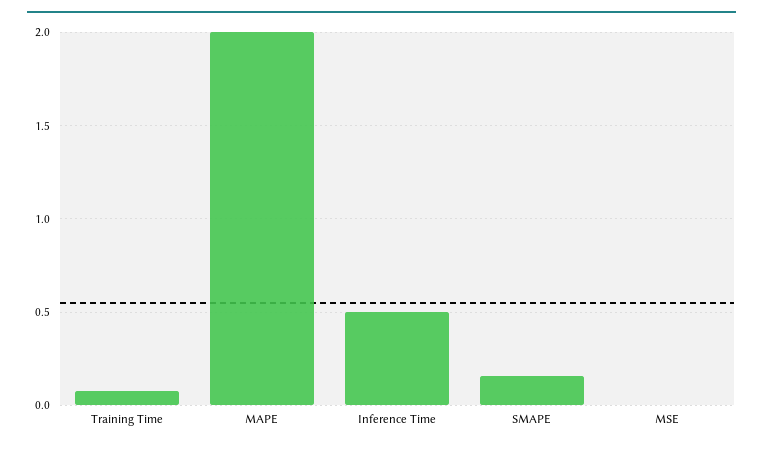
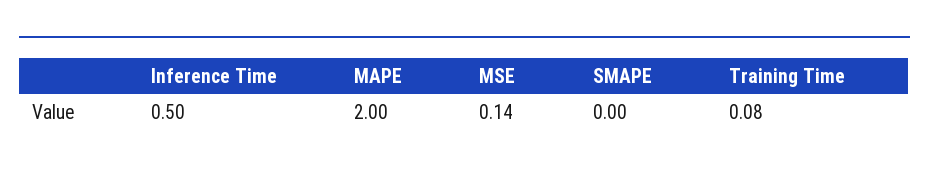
  {
    "Training Time": 0.08,
    "MAPE": 2,
    "Inference Time": 0.5,
-   "SMAPE": 0.15,
+   "SMAPE": 0,
-   "MSE": 0
+   "MSE": 0.14
  }

